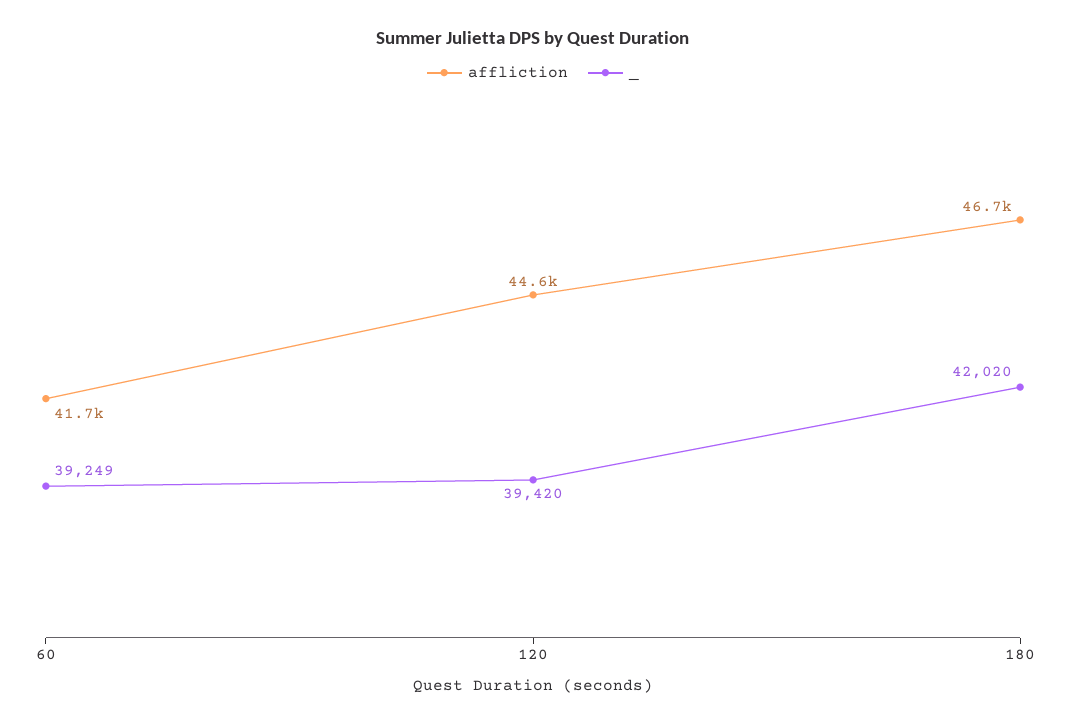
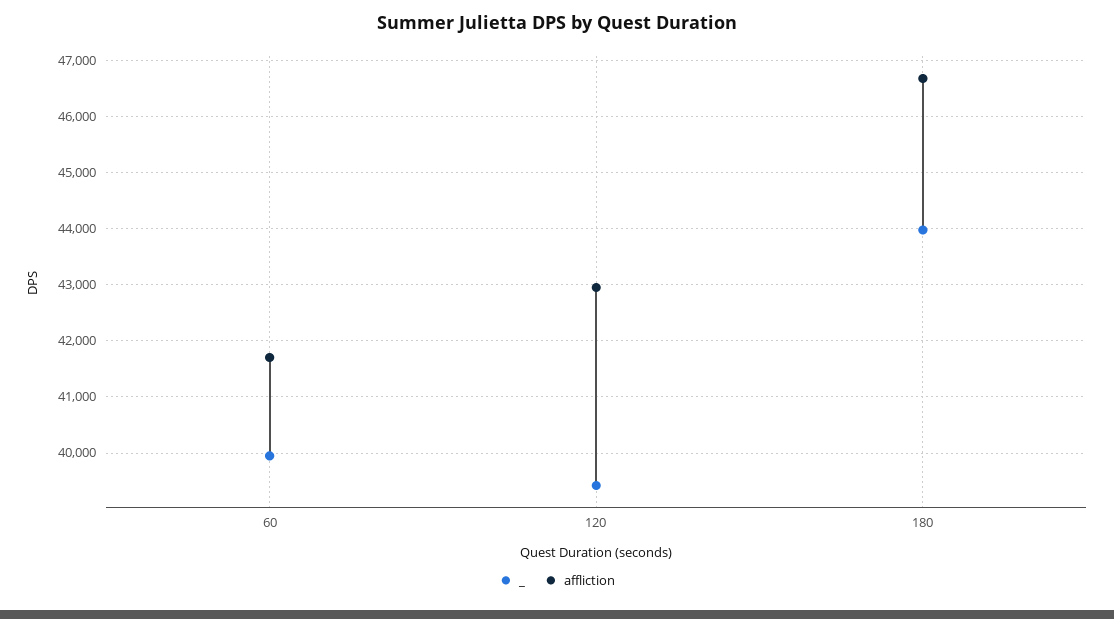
  {
    "affliction": {
      "60": 41700,
-     "120": 44600,
+     "120": 43000,
      "180": 46700
    },
    "_": {
-     "60": 39249,
+     "60": 40000,
      "120": 39420,
-     "180": 42020
+     "180": 44000
    }
  }

